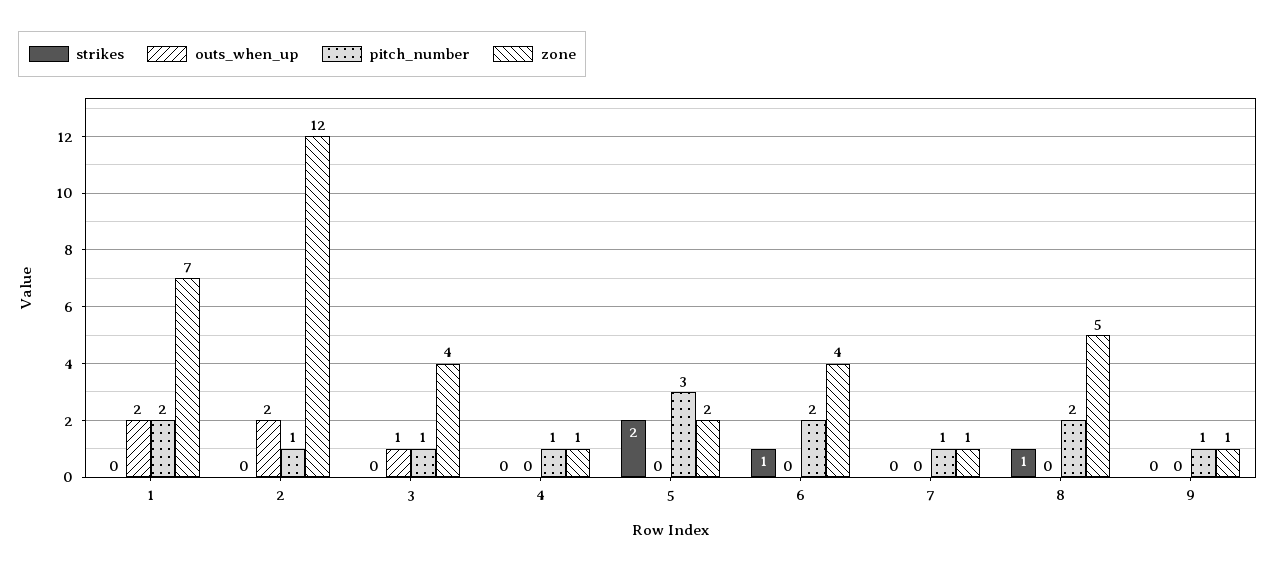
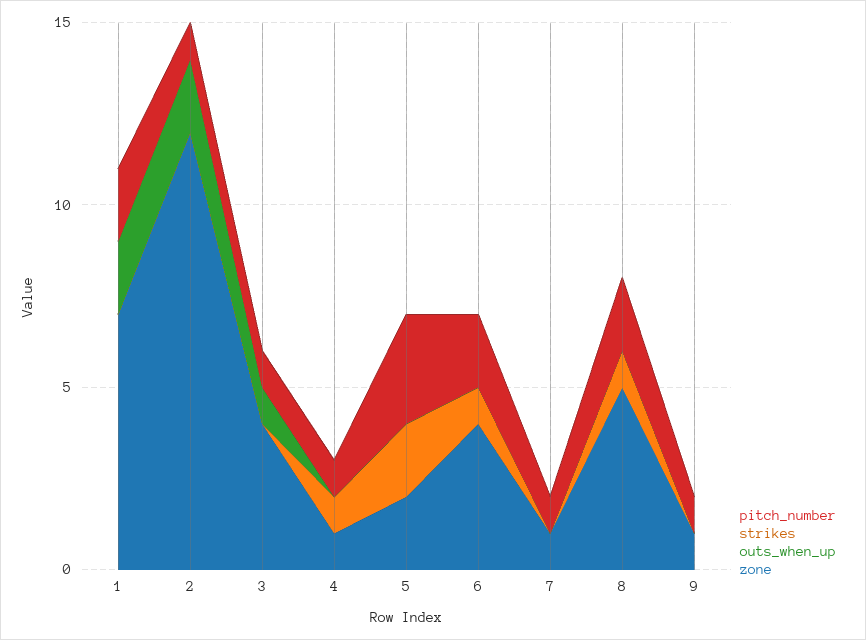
  {
    "strikes": {
      "1": 0,
      "2": 0,
      "3": 0,
-     "4": 0,
+     "4": 1,
      "5": 2,
      "6": 1,
      "7": 0,
      "8": 1,
      "9": 0
    },
    "outs_when_up": {
      "1": 2,
      "2": 2,
      "3": 1,
      "4": 0,
      "5": 0,
      "6": 0,
      "7": 0,
      "8": 0,
      "9": 0
    },
    "pitch_number": {
      "1": 2,
      "2": 1,
      "3": 1,
      "4": 1,
      "5": 3,
      "6": 2,
      "7": 1,
      "8": 2,
      "9": 1
    },
    "zone": {
      "1": 7,
      "2": 12,
      "3": 4,
      "4": 1,
      "5": 2,
      "6": 4,
      "7": 1,
      "8": 5,
      "9": 1
    }
  }

